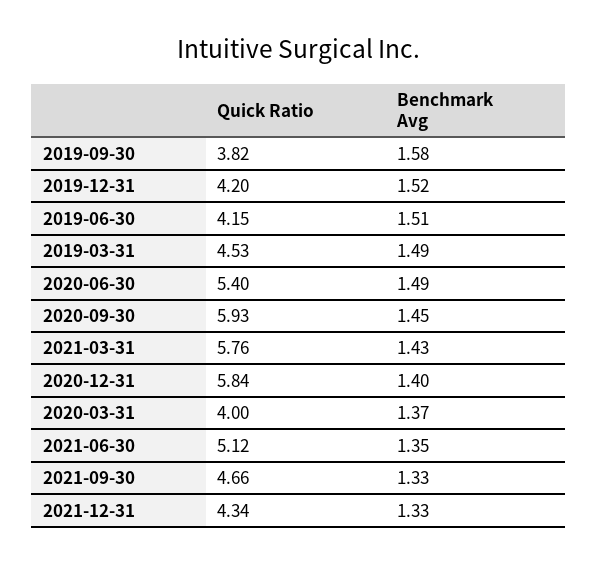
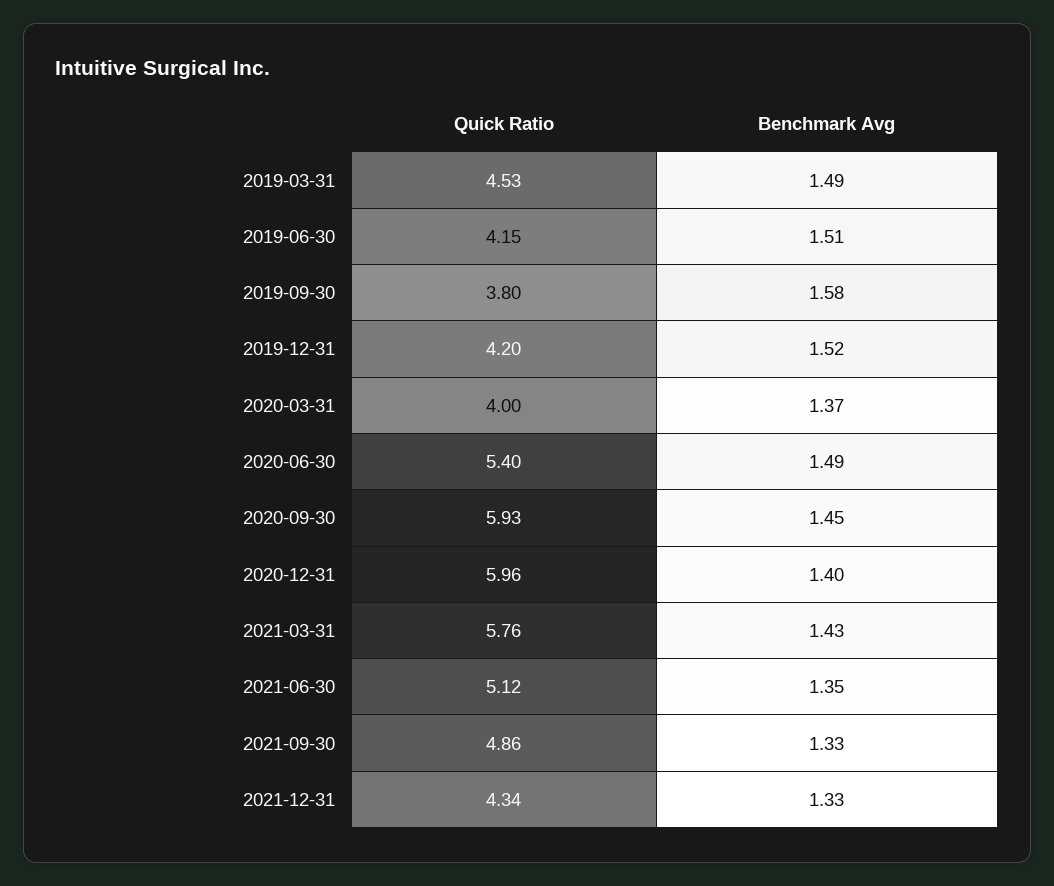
  {
    "Quick Ratio": {
-     "2019-09-30": 3.82,
+     "2019-09-30": 3.8,
      "2019-12-31": 4.2,
      "2019-06-30": 4.15,
      "2019-03-31": 4.53,
      "2020-06-30": 5.4,
      "2020-09-30": 5.93,
      "2021-03-31": 5.76,
-     "2020-12-31": 5.84,
+     "2020-12-31": 5.96,
      "2020-03-31": 4,
      "2021-06-30": 5.12,
-     "2021-09-30": 4.66,
+     "2021-09-30": 4.86,
      "2021-12-31": 4.34
    },
    "Benchmark Avg": {
      "2019-09-30": 1.58,
      "2019-12-31": 1.52,
      "2019-06-30": 1.51,
      "2019-03-31": 1.49,
      "2020-06-30": 1.49,
      "2020-09-30": 1.45,
      "2021-03-31": 1.43,
      "2020-12-31": 1.4,
      "2020-03-31": 1.37,
      "2021-06-30": 1.35,
      "2021-09-30": 1.33,
      "2021-12-31": 1.33
    }
  }

